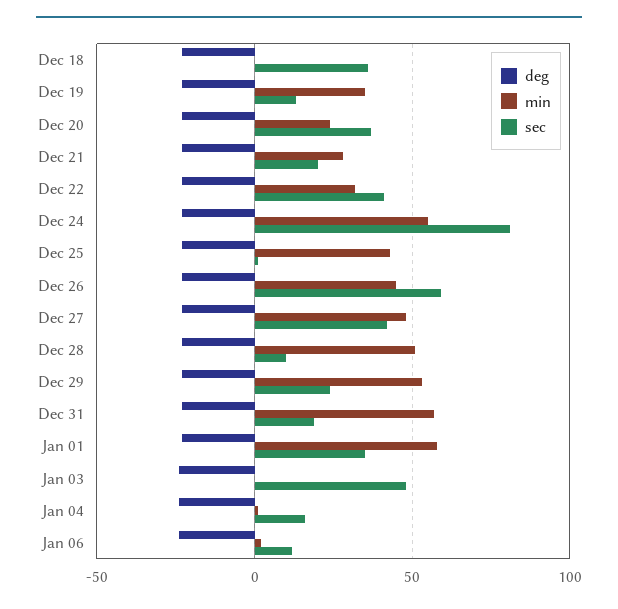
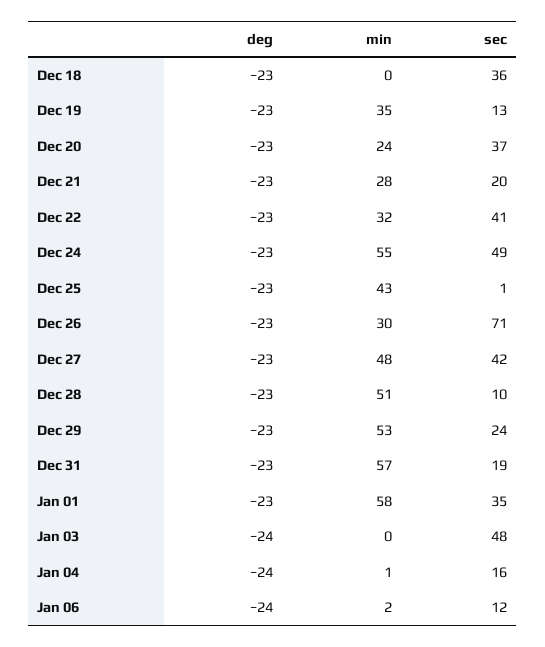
  {
    "deg": {
      "Dec 18": -23,
      "Dec 19": -23,
      "Dec 20": -23,
      "Dec 21": -23,
      "Dec 22": -23,
      "Dec 24": -23,
      "Dec 25": -23,
      "Dec 26": -23,
      "Dec 27": -23,
      "Dec 28": -23,
      "Dec 29": -23,
      "Dec 31": -23,
      "Jan 01": -23,
      "Jan 03": -24,
      "Jan 04": -24,
      "Jan 06": -24
    },
    "min": {
      "Dec 18": 0,
      "Dec 19": 35,
      "Dec 20": 24,
      "Dec 21": 28,
      "Dec 22": 32,
      "Dec 24": 55,
      "Dec 25": 43,
-     "Dec 26": 45,
+     "Dec 26": 30,
      "Dec 27": 48,
      "Dec 28": 51,
      "Dec 29": 53,
      "Dec 31": 57,
      "Jan 01": 58,
      "Jan 03": 0,
      "Jan 04": 1,
      "Jan 06": 2
    },
    "sec": {
      "Dec 18": 36,
      "Dec 19": 13,
      "Dec 20": 37,
      "Dec 21": 20,
      "Dec 22": 41,
-     "Dec 24": 80,
+     "Dec 24": 49,
      "Dec 25": 1,
-     "Dec 26": 60,
+     "Dec 26": 71,
      "Dec 27": 42,
      "Dec 28": 10,
      "Dec 29": 24,
      "Dec 31": 19,
      "Jan 01": 35,
      "Jan 03": 48,
      "Jan 04": 16,
      "Jan 06": 12
    }
  }

